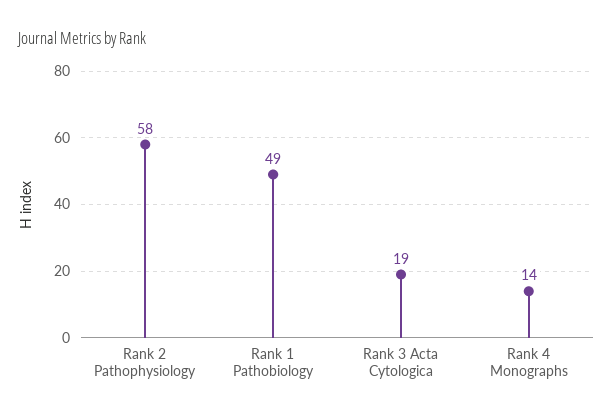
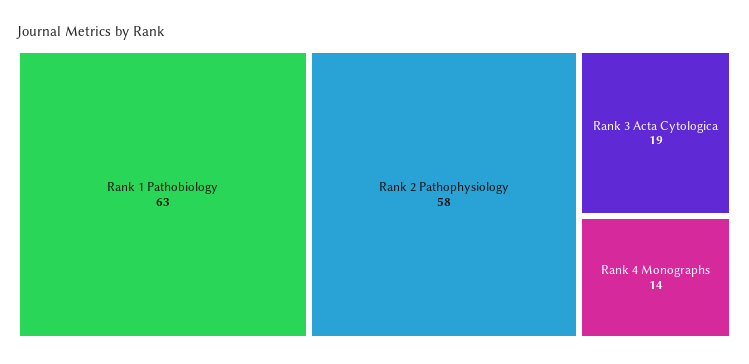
  {
    "Rank 2 Pathophysiology": 58,
-   "Rank 1 Pathobiology": 49,
+   "Rank 1 Pathobiology": 63,
    "Rank 3 Acta Cytologica": 19,
    "Rank 4 Monographs": 14
  }

